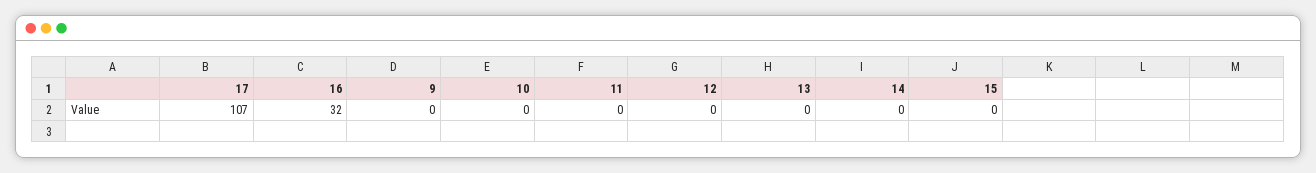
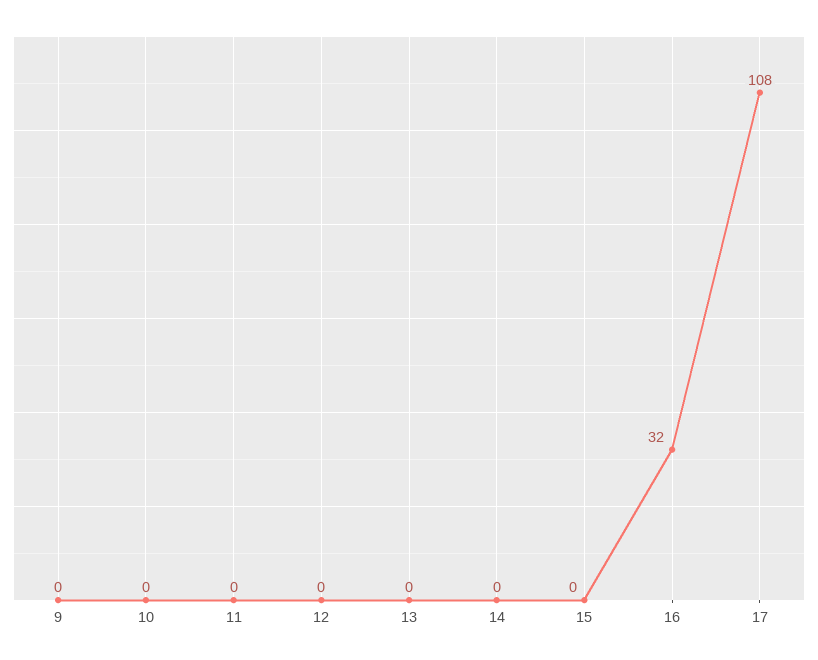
  {
-   "17": 107,
+   "17": 108,
    "16": 32,
    "9": 0,
    "10": 0,
    "11": 0,
    "12": 0,
    "13": 0,
    "14": 0,
    "15": 0
  }

